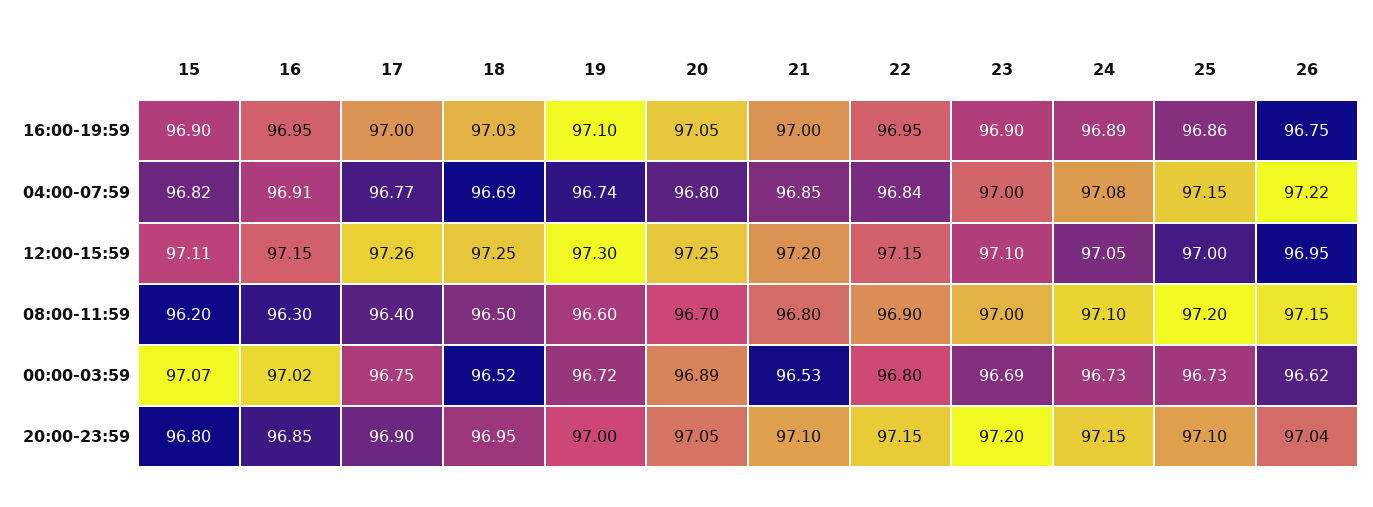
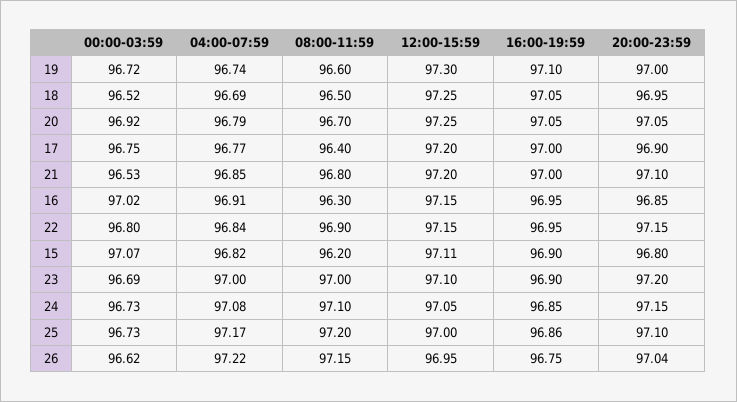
  {
    "15": {
      "16:00-19:59": 96.9,
      "04:00-07:59": 96.82,
      "12:00-15:59": 97.11,
      "08:00-11:59": 96.2,
      "00:00-03:59": 97.07,
      "20:00-23:59": 96.8
    },
    "16": {
      "16:00-19:59": 96.95,
      "04:00-07:59": 96.91,
      "12:00-15:59": 97.15,
      "08:00-11:59": 96.3,
      "00:00-03:59": 97.02,
      "20:00-23:59": 96.85
    },
    "17": {
      "16:00-19:59": 97,
      "04:00-07:59": 96.77,
-     "12:00-15:59": 97.26,
+     "12:00-15:59": 97.2,
      "08:00-11:59": 96.4,
      "00:00-03:59": 96.75,
      "20:00-23:59": 96.9
    },
    "18": {
-     "16:00-19:59": 97.03,
+     "16:00-19:59": 97.05,
      "04:00-07:59": 96.69,
      "12:00-15:59": 97.25,
      "08:00-11:59": 96.5,
      "00:00-03:59": 96.52,
      "20:00-23:59": 96.95
    },
    "19": {
      "16:00-19:59": 97.1,
      "04:00-07:59": 96.74,
      "12:00-15:59": 97.3,
      "08:00-11:59": 96.6,
      "00:00-03:59": 96.72,
      "20:00-23:59": 97
    },
    "20": {
      "16:00-19:59": 97.05,
-     "04:00-07:59": 96.8,
+     "04:00-07:59": 96.79,
      "12:00-15:59": 97.25,
      "08:00-11:59": 96.7,
-     "00:00-03:59": 96.89,
+     "00:00-03:59": 96.92,
      "20:00-23:59": 97.05
    },
    "21": {
      "16:00-19:59": 97,
      "04:00-07:59": 96.85,
      "12:00-15:59": 97.2,
      "08:00-11:59": 96.8,
      "00:00-03:59": 96.53,
      "20:00-23:59": 97.1
    },
    "22": {
      "16:00-19:59": 96.95,
      "04:00-07:59": 96.84,
      "12:00-15:59": 97.15,
      "08:00-11:59": 96.9,
      "00:00-03:59": 96.8,
      "20:00-23:59": 97.15
    },
    "23": {
      "16:00-19:59": 96.9,
      "04:00-07:59": 97,
      "12:00-15:59": 97.1,
      "08:00-11:59": 97,
      "00:00-03:59": 96.69,
      "20:00-23:59": 97.2
    },
    "24": {
-     "16:00-19:59": 96.89,
+     "16:00-19:59": 96.85,
      "04:00-07:59": 97.08,
      "12:00-15:59": 97.05,
      "08:00-11:59": 97.1,
      "00:00-03:59": 96.73,
      "20:00-23:59": 97.15
    },
    "25": {
      "16:00-19:59": 96.86,
-     "04:00-07:59": 97.15,
+     "04:00-07:59": 97.17,
      "12:00-15:59": 97,
      "08:00-11:59": 97.2,
      "00:00-03:59": 96.73,
      "20:00-23:59": 97.1
    },
    "26": {
      "16:00-19:59": 96.75,
      "04:00-07:59": 97.22,
      "12:00-15:59": 96.95,
      "08:00-11:59": 97.15,
      "00:00-03:59": 96.62,
      "20:00-23:59": 97.04
    }
  }

